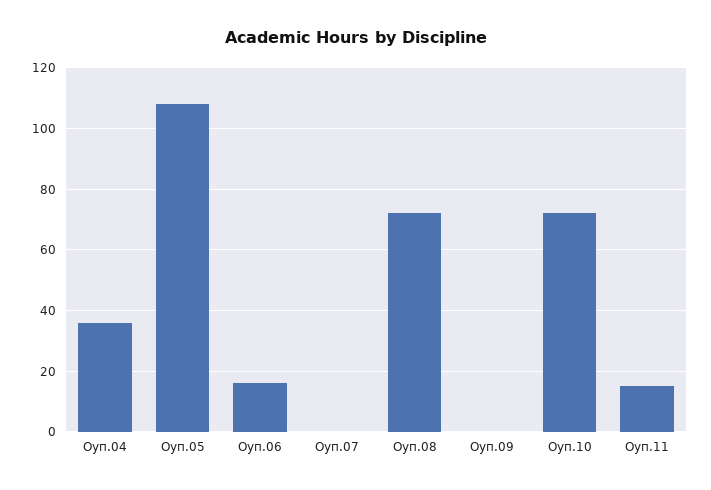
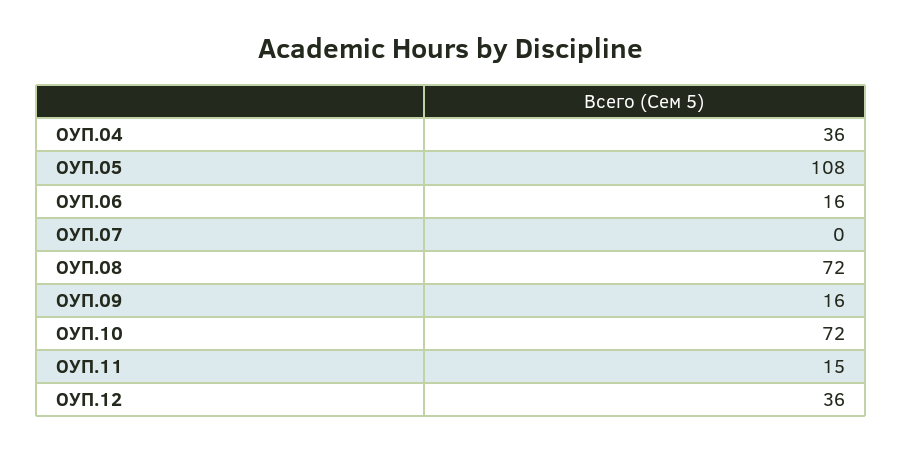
  {
    "Оуп.04": 36,
    "Оуп.05": 108,
    "Оуп.06": 16,
    "Оуп.07": 0,
    "Оуп.08": 72,
-   "Оуп.09": 0,
+   "Оуп.09": 16,
    "Оуп.10": 72,
-   "Оуп.11": 15
+   "Оуп.11": 15,
+   "ОУП.12": 36
  }

